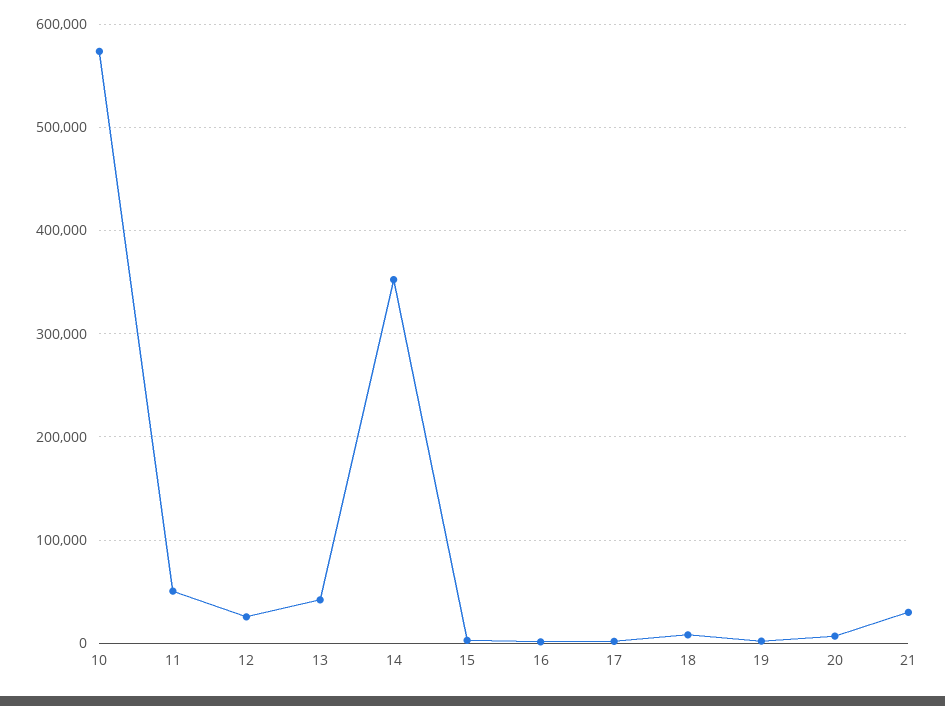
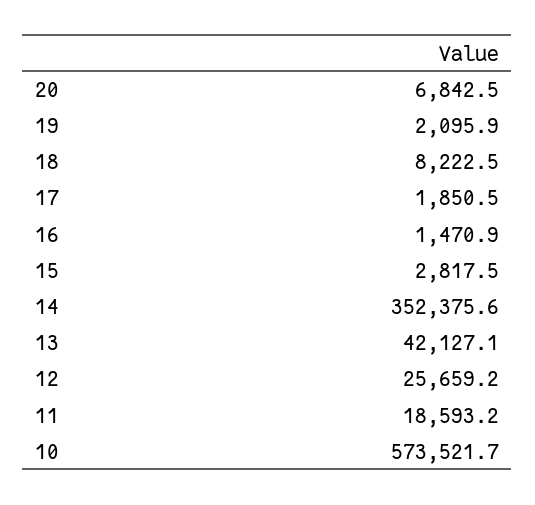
  {
    "10": 573521.7,
-   "11": 50000,
+   "11": 18593.2,
    "12": 25659.2,
    "13": 42127.1,
    "14": 352375.6,
    "15": 2817.5,
    "16": 1470.9,
    "17": 1850.5,
    "18": 8222.5,
    "19": 2095.9,
-   "20": 6842.5,
+   "20": 6842.5
-   "21": 30000
  }

